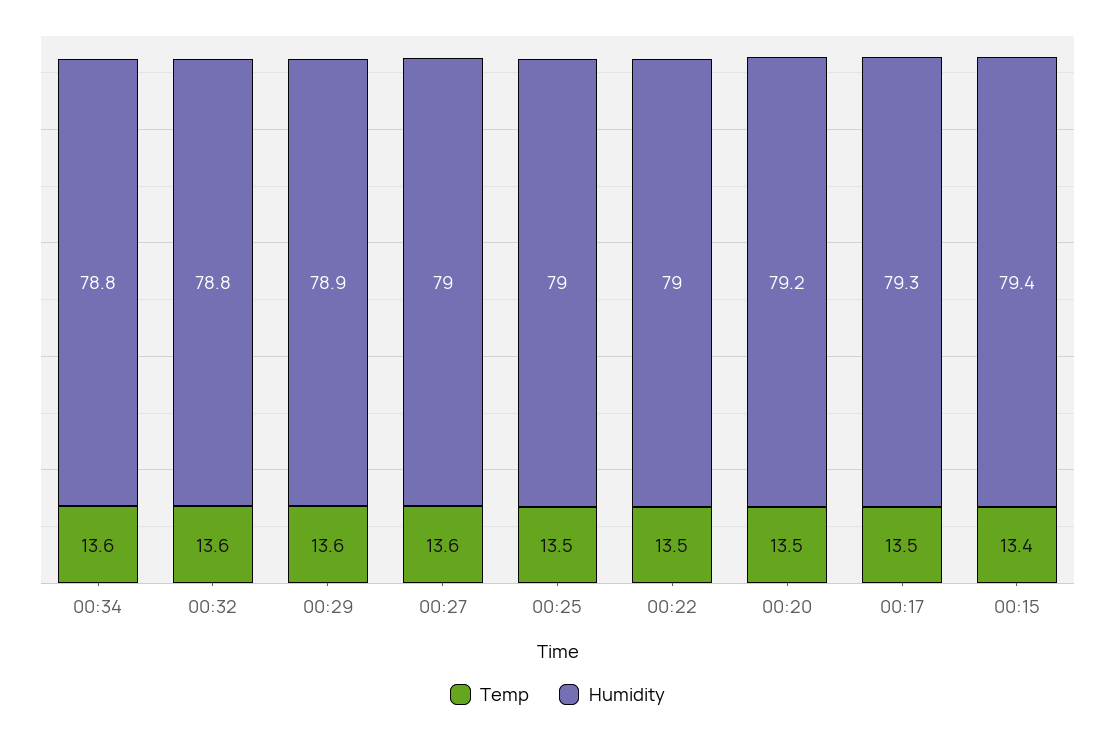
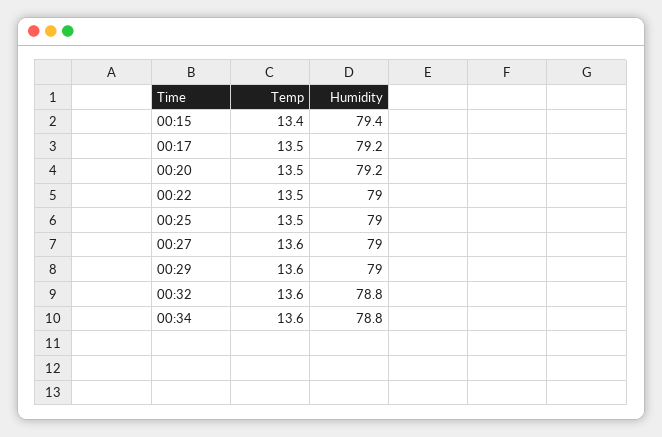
  {
    "Temp": {
      "00:34": 13.6,
      "00:32": 13.6,
      "00:29": 13.6,
      "00:27": 13.6,
      "00:25": 13.5,
      "00:22": 13.5,
      "00:20": 13.5,
      "00:17": 13.5,
      "00:15": 13.4
    },
    "Humidity": {
      "00:34": 78.8,
      "00:32": 78.8,
-     "00:29": 78.9,
+     "00:29": 79,
      "00:27": 79,
      "00:25": 79,
      "00:22": 79,
      "00:20": 79.2,
-     "00:17": 79.3,
+     "00:17": 79.2,
      "00:15": 79.4
    }
  }

